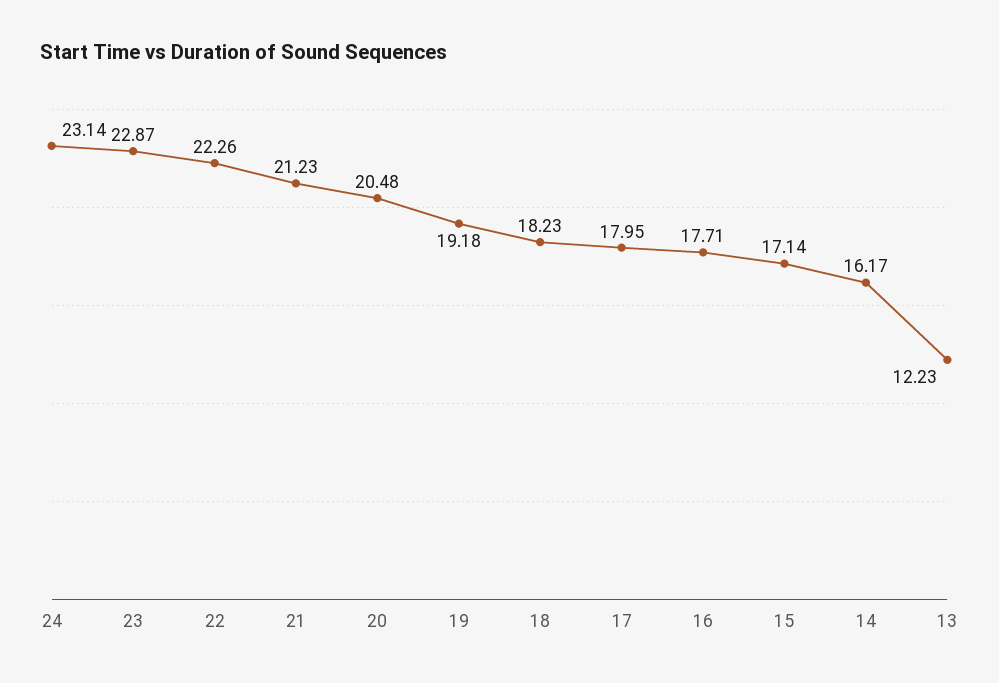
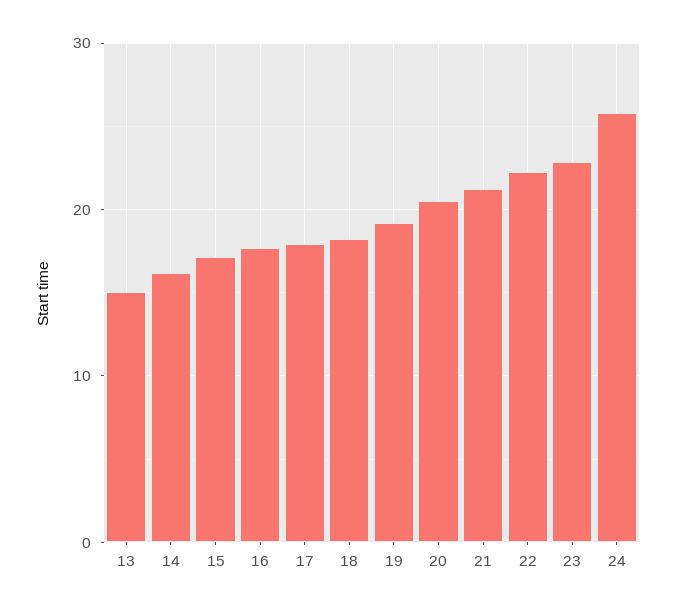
  {
-   "24": 23.14,
+   "24": 26,
    "23": 22.87,
    "22": 22.26,
    "21": 21.23,
    "20": 20.48,
    "19": 19.18,
    "18": 18.23,
    "17": 17.95,
    "16": 17.71,
    "15": 17.14,
    "14": 16.17,
-   "13": 12.23
+   "13": 15
  }

